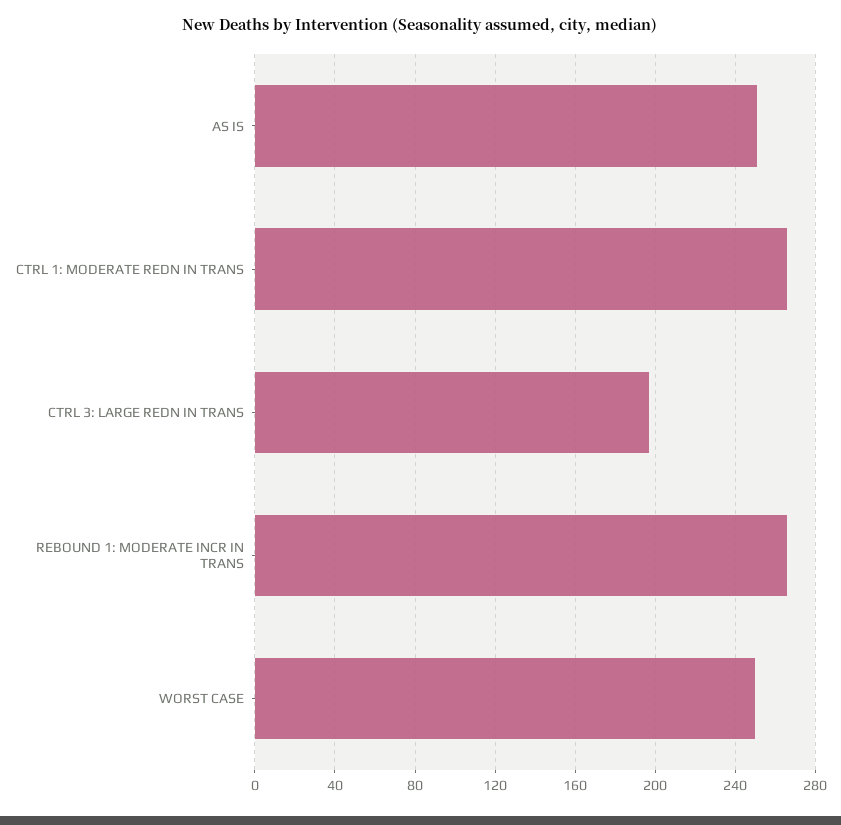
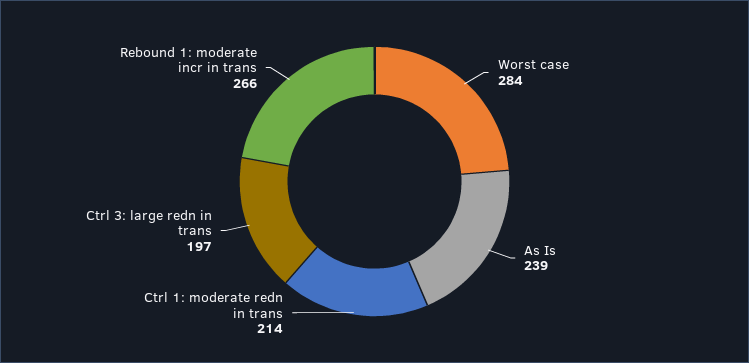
  {
-   "AS IS": 250,
+   "AS IS": 239,
-   "CTRL 1: MODERATE REDN IN TRANS": 265,
+   "CTRL 1: MODERATE REDN IN TRANS": 214,
    "CTRL 3: LARGE REDN IN TRANS": 197,
    "REBOUND 1: MODERATE INCR IN TRANS": 266,
-   "WORST CASE": 250
+   "WORST CASE": 284
  }

